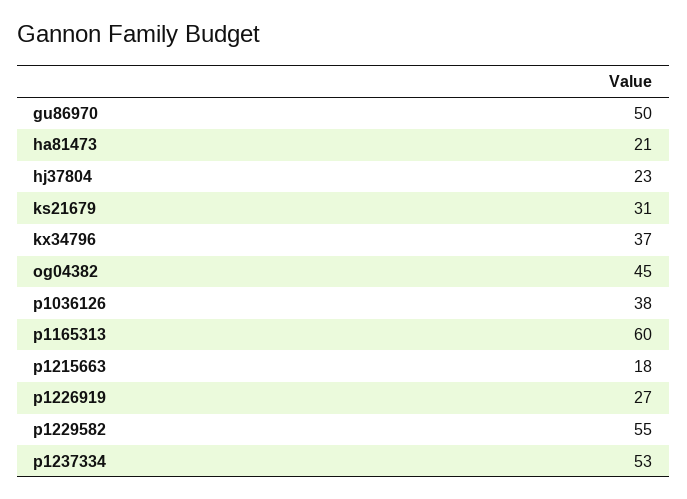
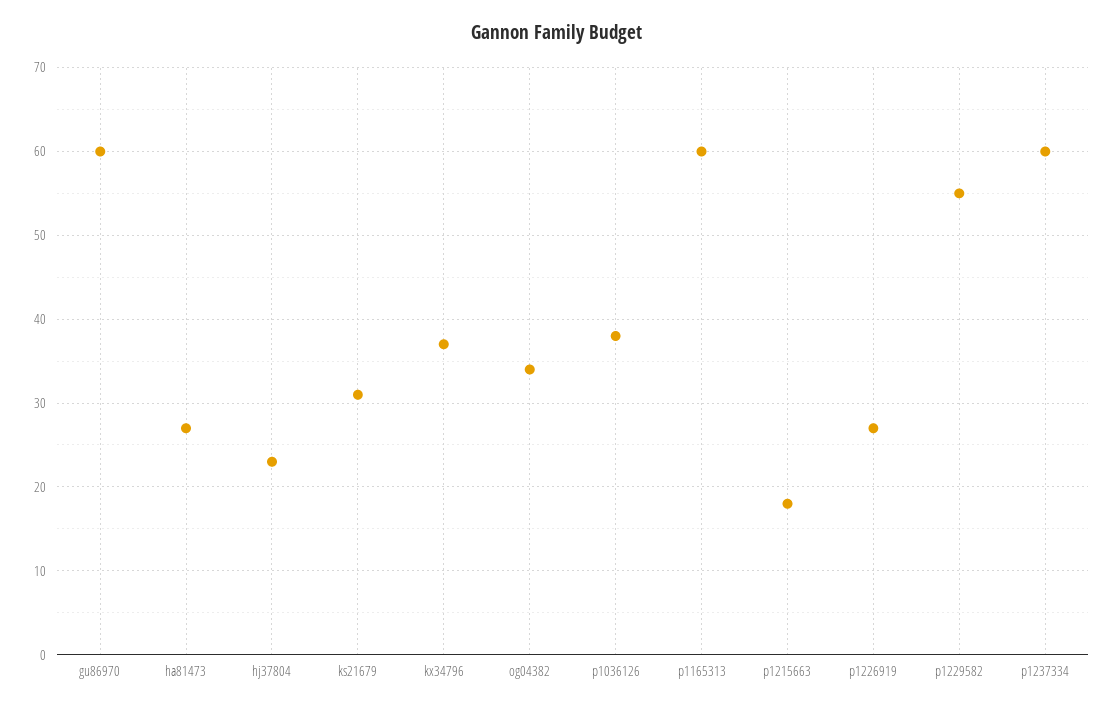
  {
-   "gu86970": 50,
+   "gu86970": 60,
-   "ha81473": 21,
+   "ha81473": 27,
    "hj37804": 23,
    "ks21679": 31,
    "kx34796": 37,
-   "og04382": 45,
+   "og04382": 34,
    "p1036126": 38,
    "p1165313": 60,
    "p1215663": 18,
    "p1226919": 27,
    "p1229582": 55,
-   "p1237334": 53
+   "p1237334": 60
  }

